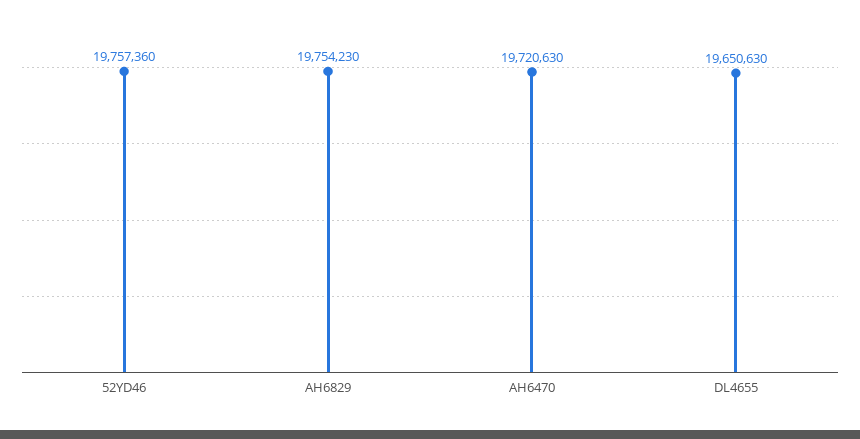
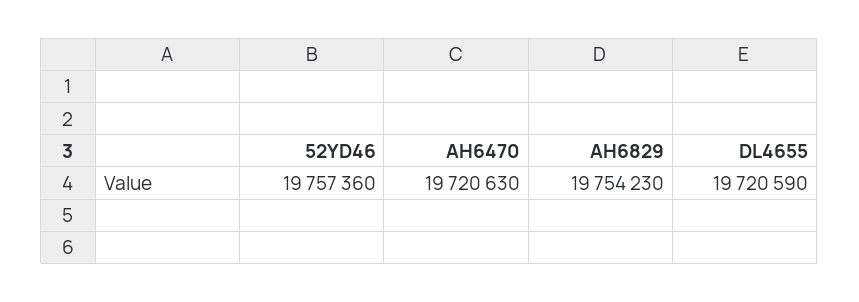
  {
    "52YD46": 19757360,
    "AH6829": 19754230,
    "AH6470": 19720630,
-   "DL4655": 19650630
+   "DL4655": 19720590
  }

